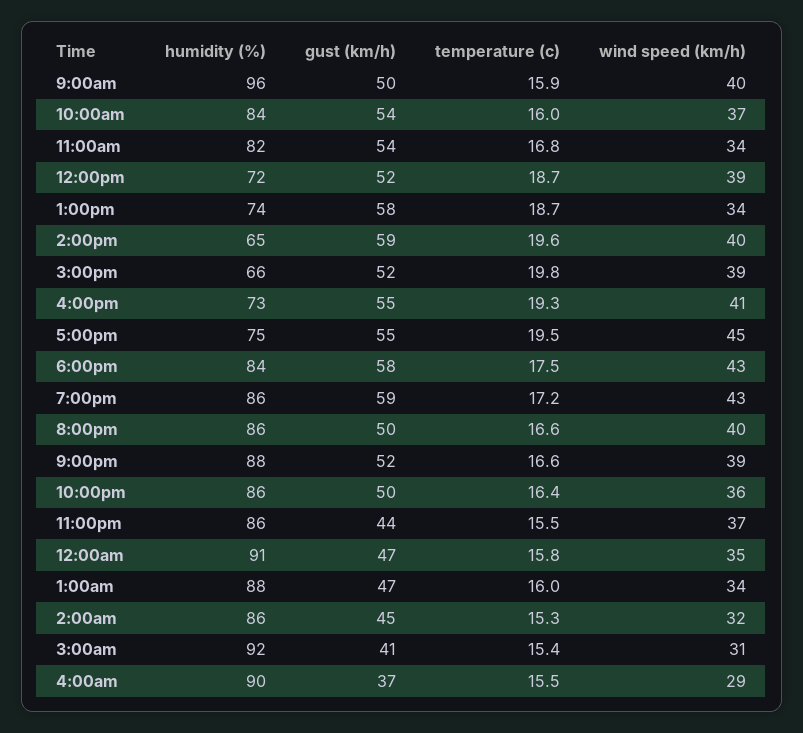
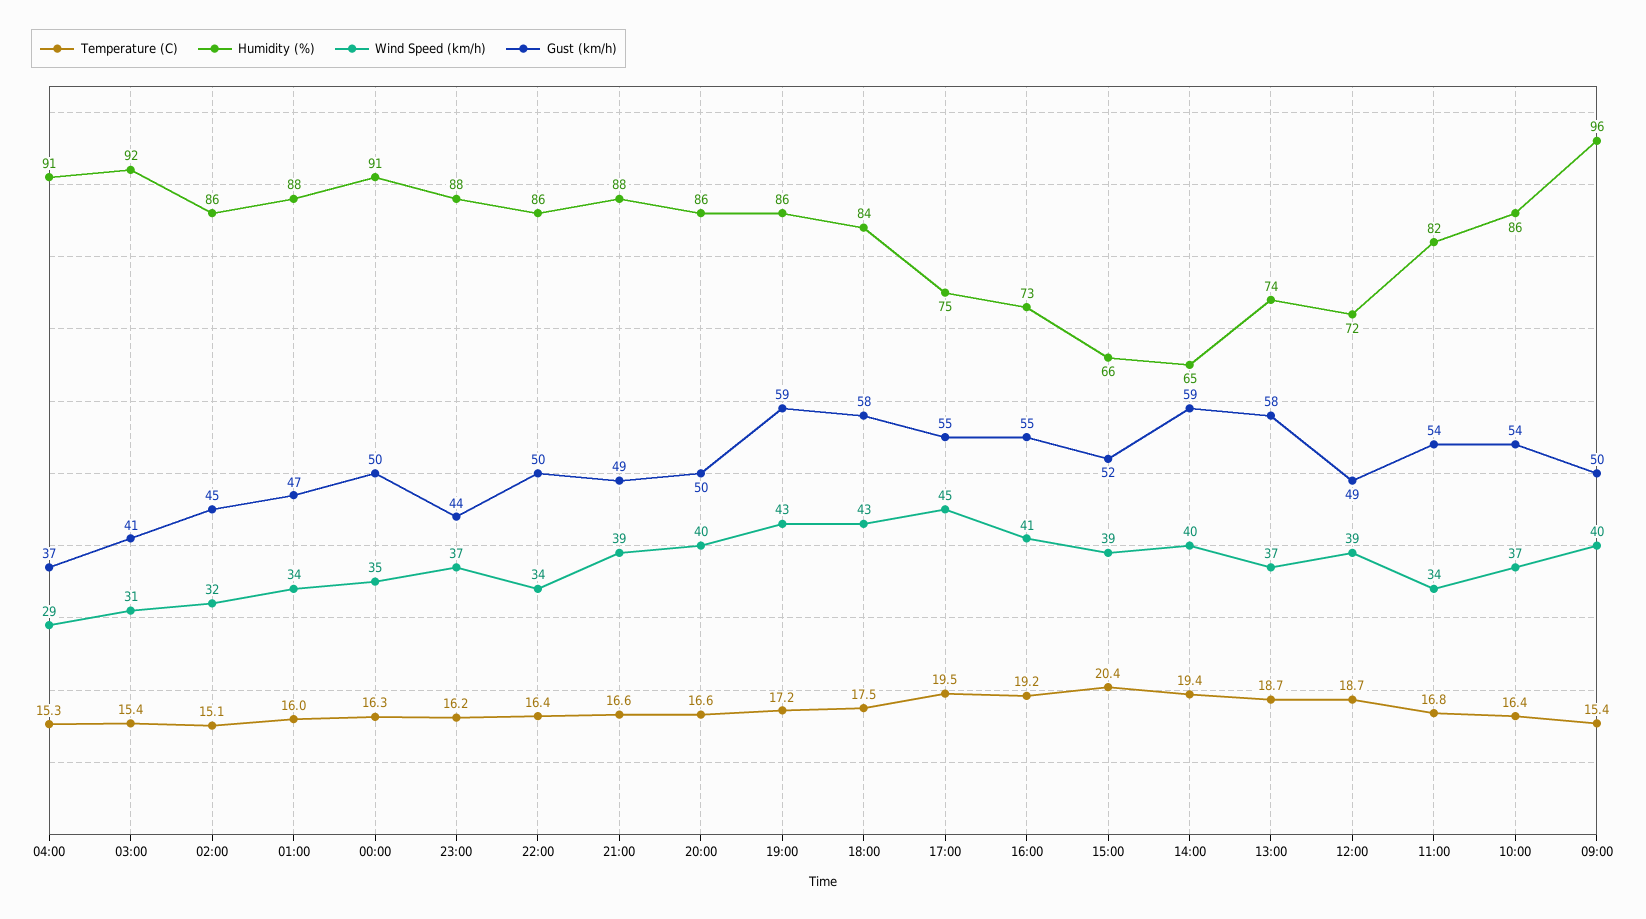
  {
    "humidity (%)": {
      "9:00am": 96,
-     "10:00am": 84,
+     "10:00am": 86,
      "11:00am": 82,
      "12:00pm": 72,
      "1:00pm": 74,
      "2:00pm": 65,
      "3:00pm": 66,
      "4:00pm": 73,
      "5:00pm": 75,
      "6:00pm": 84,
      "7:00pm": 86,
      "8:00pm": 86,
      "9:00pm": 88,
      "10:00pm": 86,
-     "11:00pm": 86,
+     "11:00pm": 88,
      "12:00am": 91,
      "1:00am": 88,
      "2:00am": 86,
      "3:00am": 92,
-     "4:00am": 90
+     "4:00am": 91
    },
    "gust (km/h)": {
      "9:00am": 50,
      "10:00am": 54,
      "11:00am": 54,
-     "12:00pm": 52,
+     "12:00pm": 49,
      "1:00pm": 58,
      "2:00pm": 59,
      "3:00pm": 52,
      "4:00pm": 55,
      "5:00pm": 55,
      "6:00pm": 58,
      "7:00pm": 59,
      "8:00pm": 50,
-     "9:00pm": 52,
+     "9:00pm": 49,
      "10:00pm": 50,
      "11:00pm": 44,
-     "12:00am": 47,
+     "12:00am": 50,
      "1:00am": 47,
      "2:00am": 45,
      "3:00am": 41,
      "4:00am": 37
    },
    "temperature (c)": {
-     "9:00am": 15.9,
+     "9:00am": 15.4,
-     "10:00am": 16,
+     "10:00am": 16.4,
      "11:00am": 16.8,
      "12:00pm": 18.7,
      "1:00pm": 18.7,
-     "2:00pm": 19.6,
+     "2:00pm": 19.4,
-     "3:00pm": 19.8,
+     "3:00pm": 20.4,
-     "4:00pm": 19.3,
+     "4:00pm": 19.2,
      "5:00pm": 19.5,
      "6:00pm": 17.5,
      "7:00pm": 17.2,
      "8:00pm": 16.6,
      "9:00pm": 16.6,
      "10:00pm": 16.4,
-     "11:00pm": 15.5,
+     "11:00pm": 16.2,
-     "12:00am": 15.8,
+     "12:00am": 16.3,
      "1:00am": 16,
-     "2:00am": 15.3,
+     "2:00am": 15.1,
      "3:00am": 15.4,
-     "4:00am": 15.5
+     "4:00am": 15.3
    },
    "wind speed (km/h)": {
      "9:00am": 40,
      "10:00am": 37,
      "11:00am": 34,
      "12:00pm": 39,
-     "1:00pm": 34,
+     "1:00pm": 37,
      "2:00pm": 40,
      "3:00pm": 39,
      "4:00pm": 41,
      "5:00pm": 45,
      "6:00pm": 43,
      "7:00pm": 43,
      "8:00pm": 40,
      "9:00pm": 39,
-     "10:00pm": 36,
+     "10:00pm": 34,
      "11:00pm": 37,
      "12:00am": 35,
      "1:00am": 34,
      "2:00am": 32,
      "3:00am": 31,
      "4:00am": 29
    }
  }

